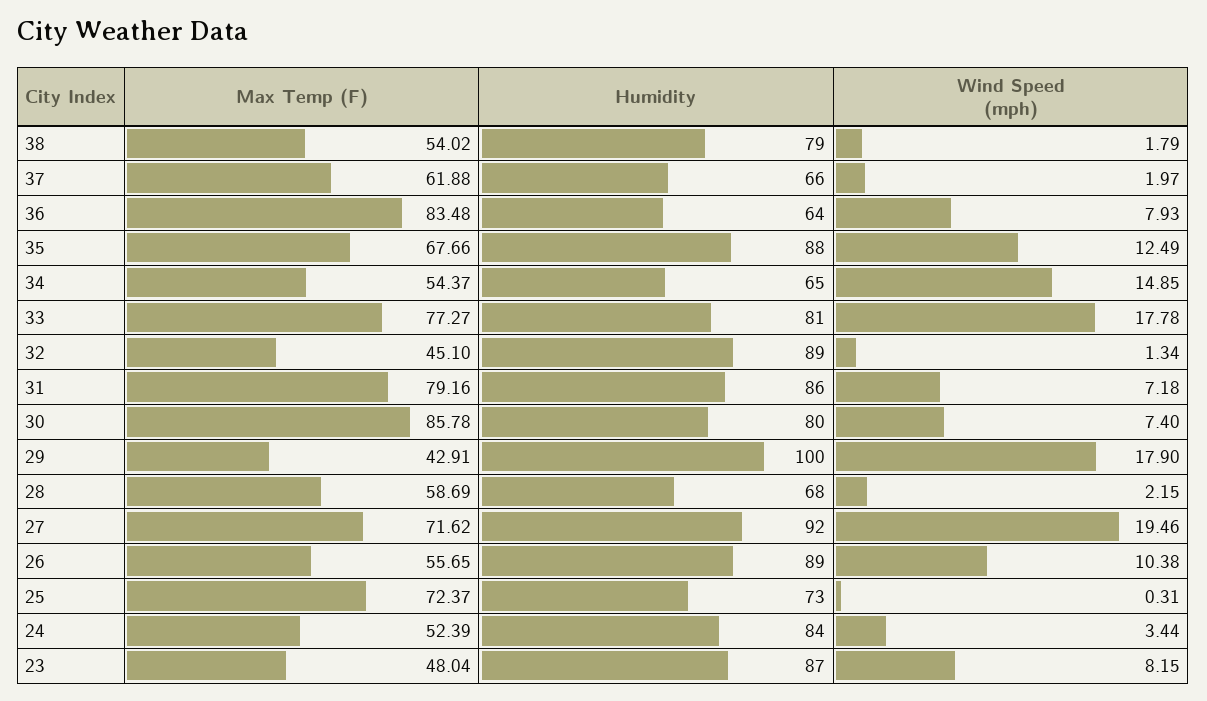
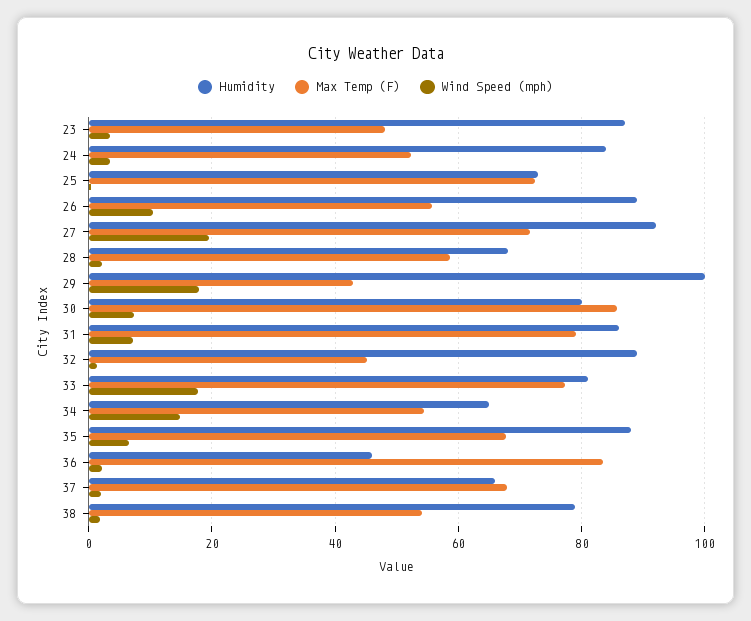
  {
    "Max Temp (F)": {
      "38": 54.02,
-     "37": 61.88,
+     "37": 68,
      "36": 83.48,
      "35": 67.66,
      "34": 54.37,
      "33": 77.27,
      "32": 45.1,
      "31": 79.16,
      "30": 85.78,
      "29": 42.91,
      "28": 58.69,
      "27": 71.62,
      "26": 55.65,
      "25": 72.37,
      "24": 52.39,
      "23": 48.04
    },
    "Humidity": {
      "38": 79,
      "37": 66,
-     "36": 64,
+     "36": 46,
      "35": 88,
      "34": 65,
      "33": 81,
      "32": 89,
      "31": 86,
      "30": 80,
      "29": 100,
      "28": 68,
      "27": 92,
      "26": 89,
      "25": 73,
      "24": 84,
      "23": 87
    },
    "Wind Speed (mph)": {
      "38": 1.79,
      "37": 1.97,
-     "36": 7.93,
+     "36": 2,
-     "35": 12.49,
+     "35": 6,
      "34": 14.85,
      "33": 17.78,
      "32": 1.34,
      "31": 7.18,
      "30": 7.4,
      "29": 17.9,
      "28": 2.15,
      "27": 19.46,
      "26": 10.38,
      "25": 0.31,
      "24": 3.44,
-     "23": 8.15
+     "23": 4
    }
  }

